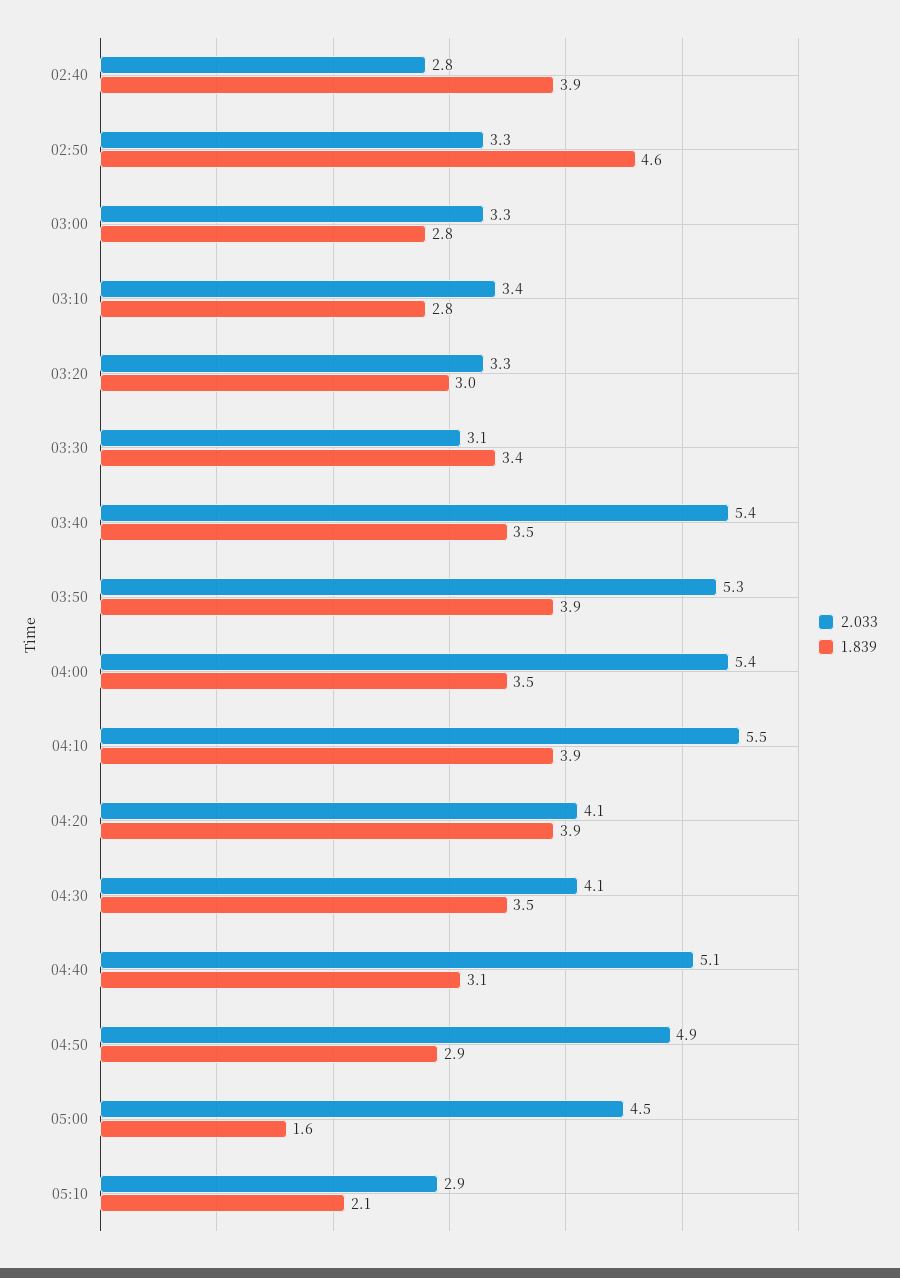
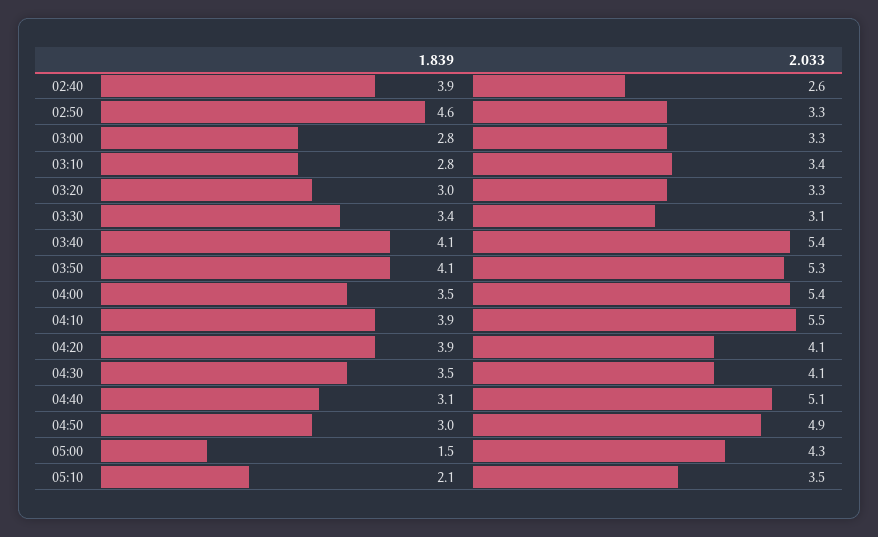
  {
    "2.033": {
-     "02:40": 2.8,
+     "02:40": 2.6,
      "02:50": 3.3,
      "03:00": 3.3,
      "03:10": 3.4,
      "03:20": 3.3,
      "03:30": 3.1,
      "03:40": 5.4,
      "03:50": 5.3,
      "04:00": 5.4,
      "04:10": 5.5,
      "04:20": 4.1,
      "04:30": 4.1,
      "04:40": 5.1,
      "04:50": 4.9,
-     "05:00": 4.5,
+     "05:00": 4.3,
-     "05:10": 2.9
+     "05:10": 3.5
    },
    "1.839": {
      "02:40": 3.9,
      "02:50": 4.6,
      "03:00": 2.8,
      "03:10": 2.8,
      "03:20": 3,
      "03:30": 3.4,
-     "03:40": 3.5,
+     "03:40": 4.1,
-     "03:50": 3.9,
+     "03:50": 4.1,
      "04:00": 3.5,
      "04:10": 3.9,
      "04:20": 3.9,
      "04:30": 3.5,
      "04:40": 3.1,
-     "04:50": 2.9,
+     "04:50": 3,
-     "05:00": 1.6,
+     "05:00": 1.5,
      "05:10": 2.1
    }
  }

